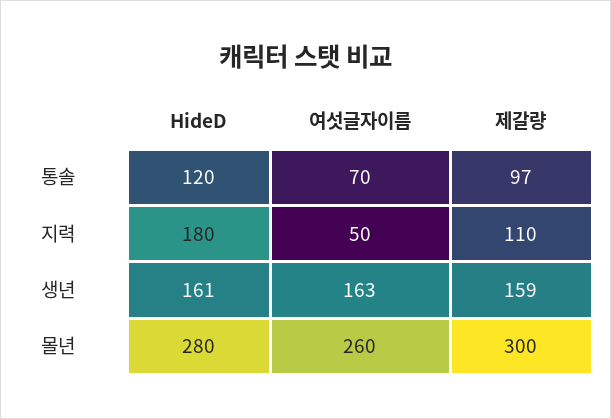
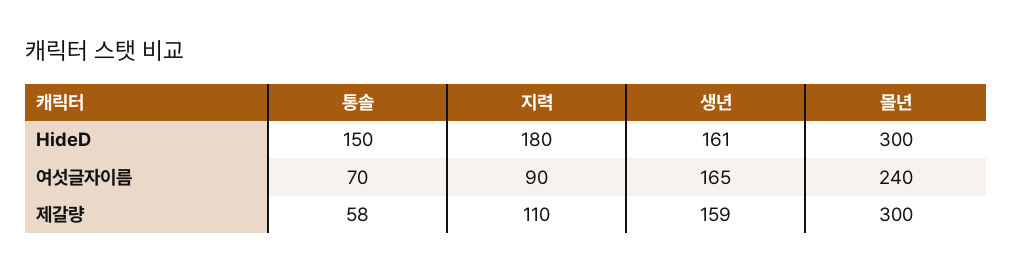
  {
    "HideD": {
-     "통솔": 120,
+     "통솔": 150,
      "지력": 180,
      "생년": 161,
-     "몰년": 280
+     "몰년": 300
    },
    "여섯글자이름": {
      "통솔": 70,
-     "지력": 50,
+     "지력": 90,
-     "생년": 163,
+     "생년": 165,
-     "몰년": 260
+     "몰년": 240
    },
    "제갈량": {
-     "통솔": 97,
+     "통솔": 58,
      "지력": 110,
      "생년": 159,
      "몰년": 300
    }
  }

